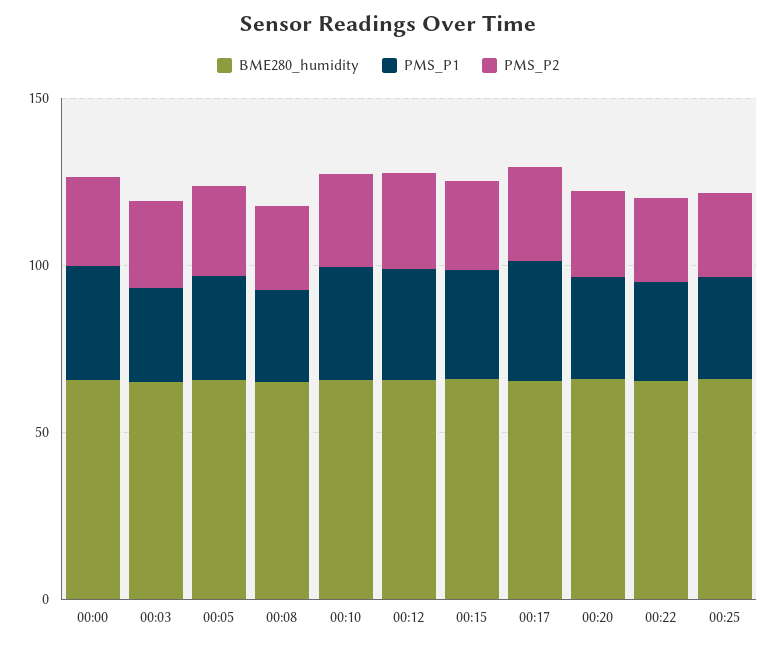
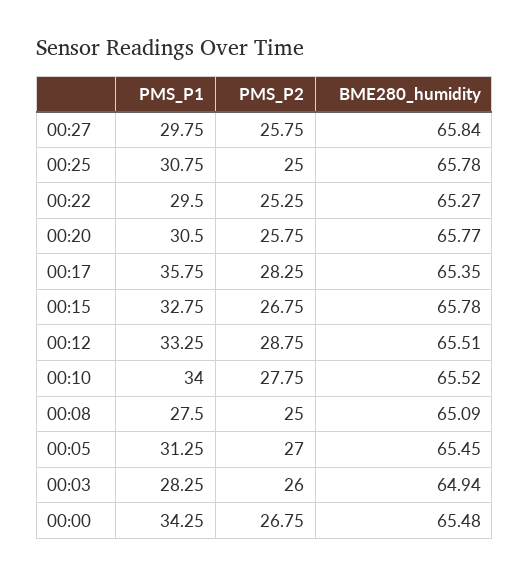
  {
    "BME280_humidity": {
      "00:00": 65.48,
      "00:03": 64.94,
      "00:05": 65.45,
      "00:08": 65.09,
      "00:10": 65.52,
      "00:12": 65.51,
      "00:15": 65.78,
      "00:17": 65.35,
      "00:20": 65.77,
      "00:22": 65.27,
-     "00:25": 65.78
+     "00:25": 65.78,
+     "00:27": 65.84
    },
    "PMS_P1": {
      "00:00": 34.25,
      "00:03": 28.25,
      "00:05": 31.25,
      "00:08": 27.5,
      "00:10": 34,
      "00:12": 33.25,
      "00:15": 32.75,
      "00:17": 35.75,
      "00:20": 30.5,
      "00:22": 29.5,
-     "00:25": 30.75
+     "00:25": 30.75,
+     "00:27": 29.75
    },
    "PMS_P2": {
      "00:00": 26.75,
      "00:03": 26,
      "00:05": 27,
      "00:08": 25,
      "00:10": 27.75,
      "00:12": 28.75,
      "00:15": 26.75,
      "00:17": 28.25,
      "00:20": 25.75,
      "00:22": 25.25,
-     "00:25": 25
+     "00:25": 25,
+     "00:27": 25.75
    }
  }

